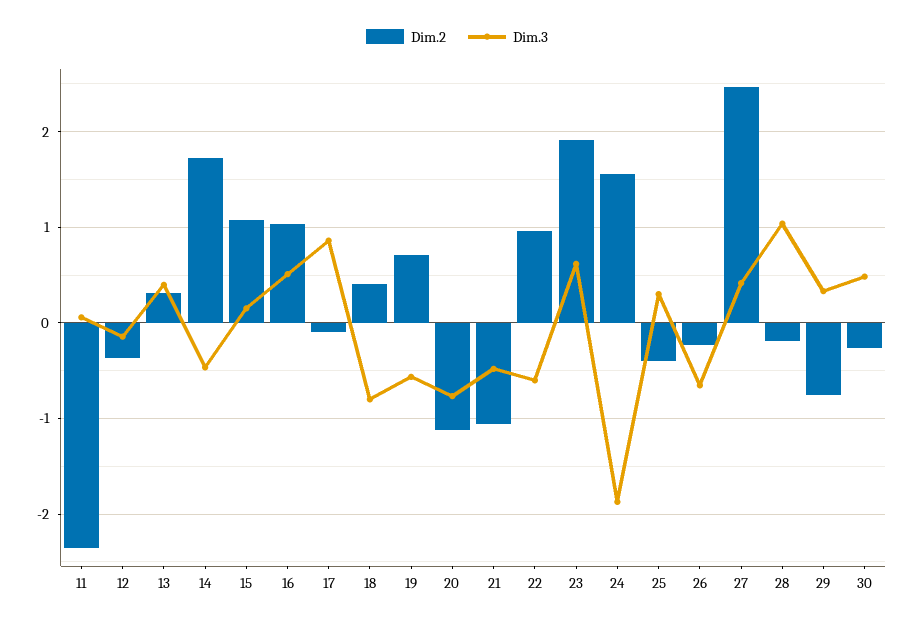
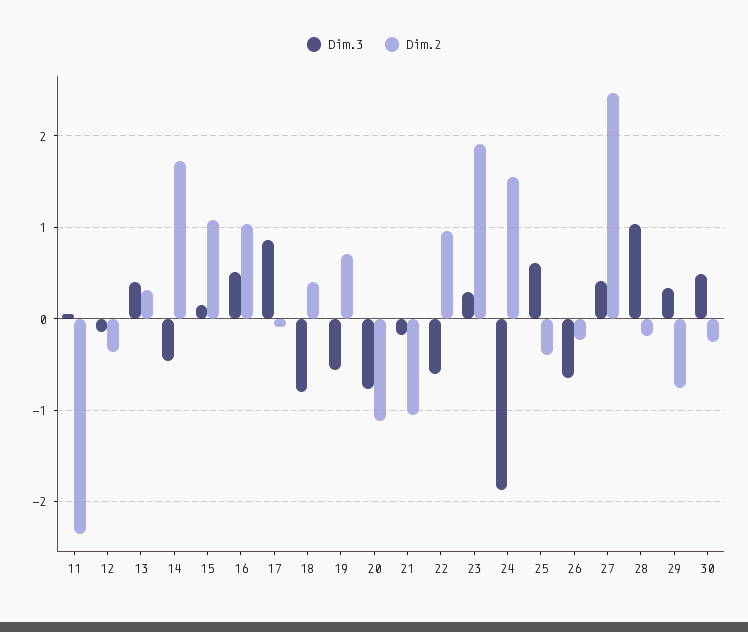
  {
    "Dim.2": {
      "11": -2.4,
      "12": -0.4,
      "13": 0.3,
      "14": 1.7,
      "15": 1.1,
      "16": 1,
      "17": -0.1,
      "18": 0.4,
      "19": 0.7,
      "20": -1.1,
      "21": -1.1,
      "22": 1,
      "23": 1.9,
      "24": 1.6,
      "25": -0.4,
      "26": -0.2,
      "27": 2.5,
      "28": -0.2,
      "29": -0.8,
      "30": -0.3
    },
    "Dim.3": {
      "11": 0.1,
      "12": -0.1,
      "13": 0.4,
      "14": -0.5,
      "15": 0.2,
      "16": 0.5,
      "17": 0.9,
      "18": -0.8,
      "19": -0.6,
      "20": -0.8,
-     "21": -0.5,
+     "21": -0.2,
      "22": -0.6,
-     "23": 0.6,
+     "23": 0.3,
      "24": -1.9,
-     "25": 0.3,
+     "25": 0.6,
      "26": -0.7,
      "27": 0.4,
      "28": 1,
      "29": 0.3,
      "30": 0.5
    }
  }

